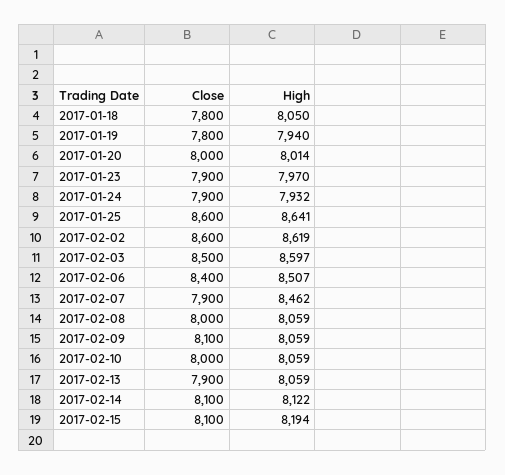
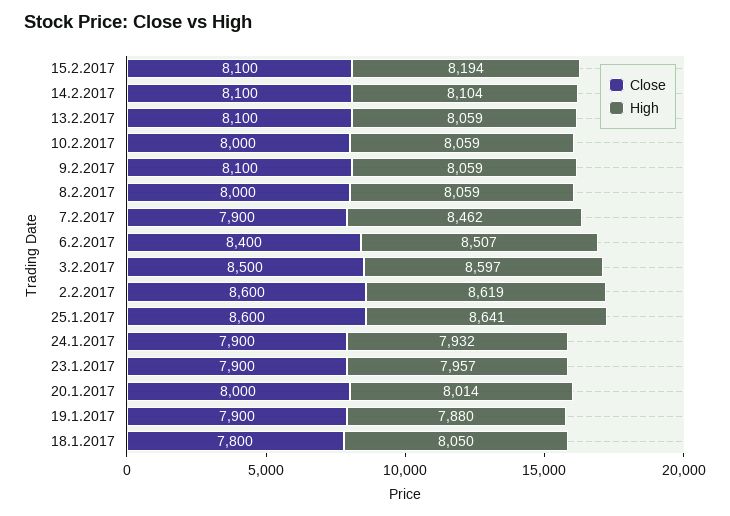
  {
    "Close": {
      "2017-01-18": 7800,
-     "2017-01-19": 7800,
+     "2017-01-19": 7900,
      "2017-01-20": 8000,
      "2017-01-23": 7900,
      "2017-01-24": 7900,
      "2017-01-25": 8600,
      "2017-02-02": 8600,
      "2017-02-03": 8500,
      "2017-02-06": 8400,
      "2017-02-07": 7900,
      "2017-02-08": 8000,
      "2017-02-09": 8100,
      "2017-02-10": 8000,
-     "2017-02-13": 7900,
+     "2017-02-13": 8100,
      "2017-02-14": 8100,
      "2017-02-15": 8100
    },
    "High": {
      "2017-01-18": 8050,
-     "2017-01-19": 7940,
+     "2017-01-19": 7880,
      "2017-01-20": 8014,
-     "2017-01-23": 7970,
+     "2017-01-23": 7957,
      "2017-01-24": 7932,
      "2017-01-25": 8641,
      "2017-02-02": 8619,
      "2017-02-03": 8597,
      "2017-02-06": 8507,
      "2017-02-07": 8462,
      "2017-02-08": 8059,
      "2017-02-09": 8059,
      "2017-02-10": 8059,
      "2017-02-13": 8059,
-     "2017-02-14": 8122,
+     "2017-02-14": 8104,
      "2017-02-15": 8194
    }
  }

